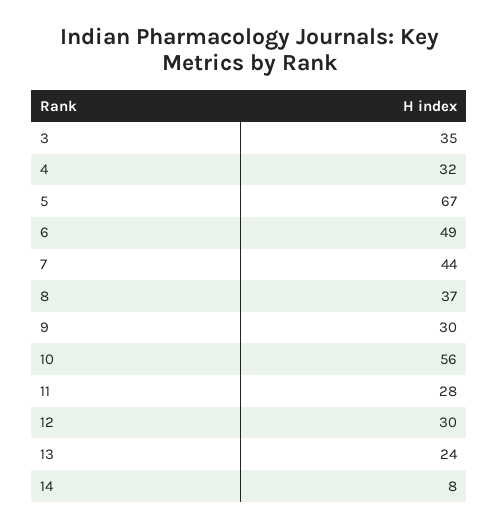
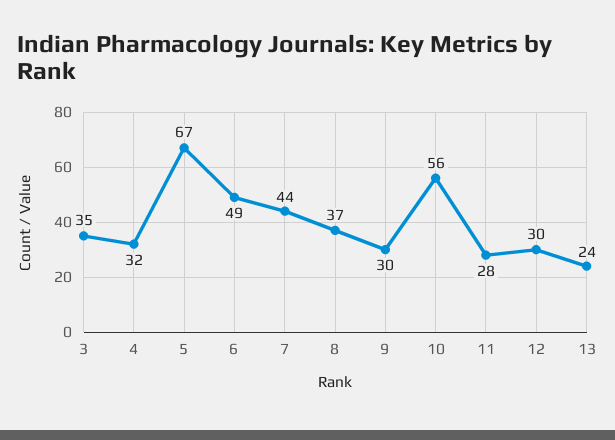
  {
    "3": 35,
    "4": 32,
    "5": 67,
    "6": 49,
    "7": 44,
    "8": 37,
    "9": 30,
    "10": 56,
    "11": 28,
    "12": 30,
-   "13": 24,
+   "13": 24
-   "14": 8
  }

